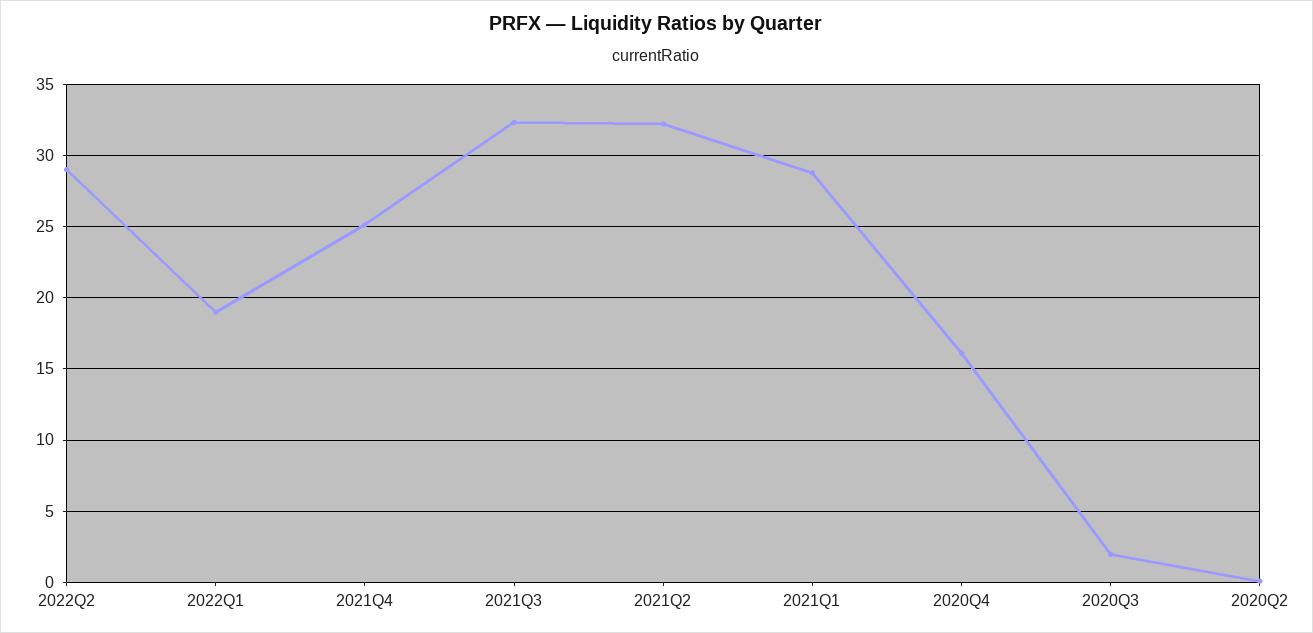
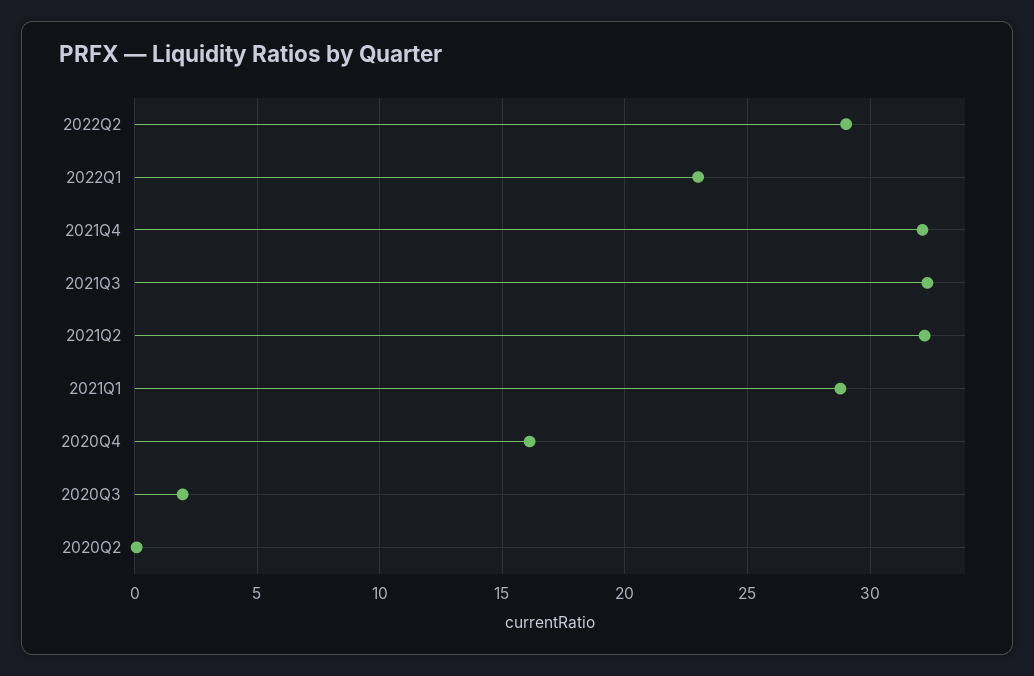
  {
    "2022Q2": 29,
-   "2022Q1": 19,
+   "2022Q1": 23,
-   "2021Q4": 25,
+   "2021Q4": 32,
    "2021Q3": 32.5,
    "2021Q2": 32,
    "2021Q1": 29,
    "2020Q4": 16,
    "2020Q3": 2,
    "2020Q2": 0
  }

